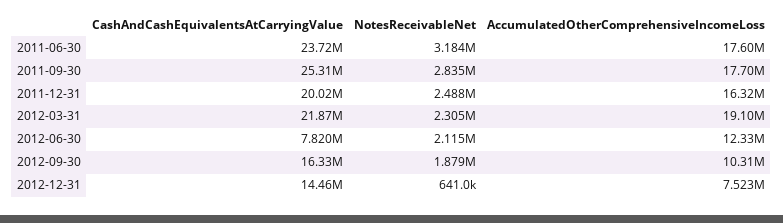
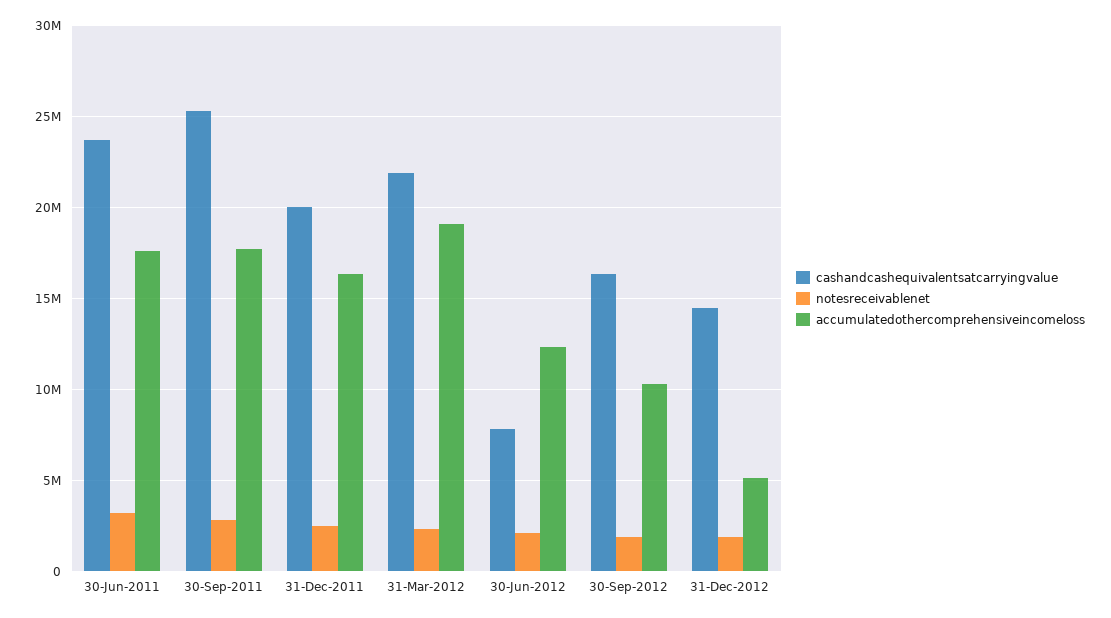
  {
    "CashAndCashEquivalentsAtCarryingValue": {
      "2011-06-30": 23720000,
      "2011-09-30": 25310000,
      "2011-12-31": 20020000,
      "2012-03-31": 21870000,
      "2012-06-30": 7820000,
      "2012-09-30": 16330000,
      "2012-12-31": 14460000
    },
    "NotesReceivableNet": {
      "2011-06-30": 3184000,
      "2011-09-30": 2835000,
      "2011-12-31": 2488000,
      "2012-03-31": 2305000,
      "2012-06-30": 2115000,
      "2012-09-30": 1879000,
-     "2012-12-31": 641000
+     "2012-12-31": 2000000
    },
    "AccumulatedOtherComprehensiveIncomeLoss": {
      "2011-06-30": 17600000,
      "2011-09-30": 17700000,
      "2011-12-31": 16320000,
      "2012-03-31": 19100000,
      "2012-06-30": 12330000,
      "2012-09-30": 10310000,
-     "2012-12-31": 7523000
+     "2012-12-31": 5000000
    }
  }

